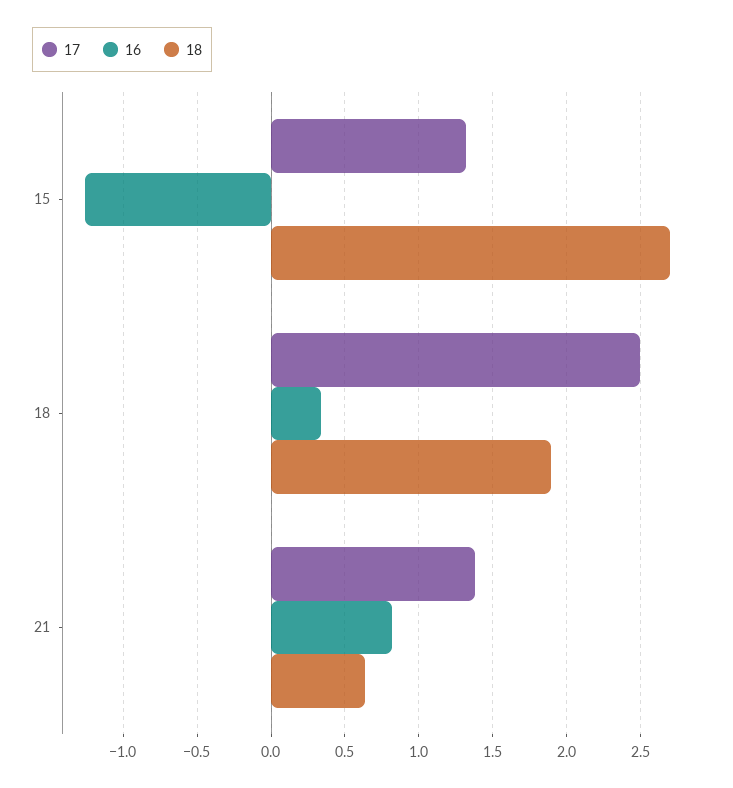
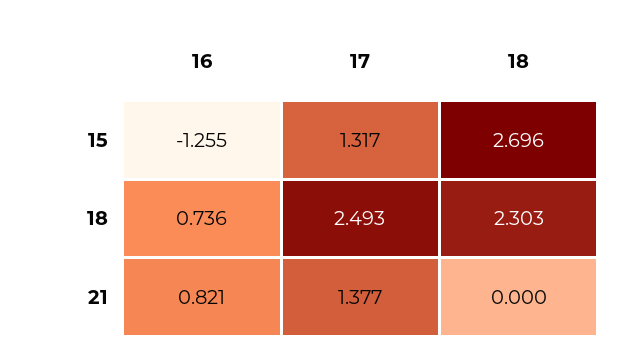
  {
    "17": {
      "15": 1.317,
      "18": 2.493,
      "21": 1.377
    },
    "16": {
      "15": -1.255,
-     "18": 0.35,
+     "18": 0.736,
      "21": 0.821
    },
    "18": {
      "15": 2.696,
-     "18": 1.9,
+     "18": 2.303,
-     "21": 0.65
+     "21": 0
    }
  }

